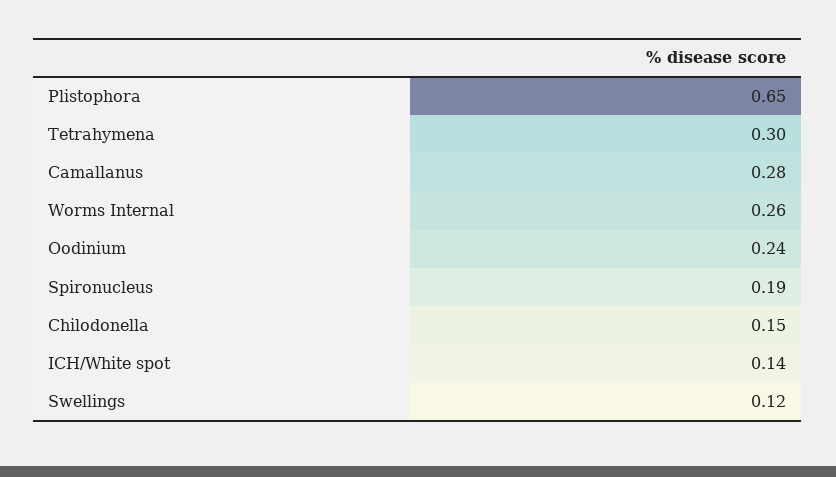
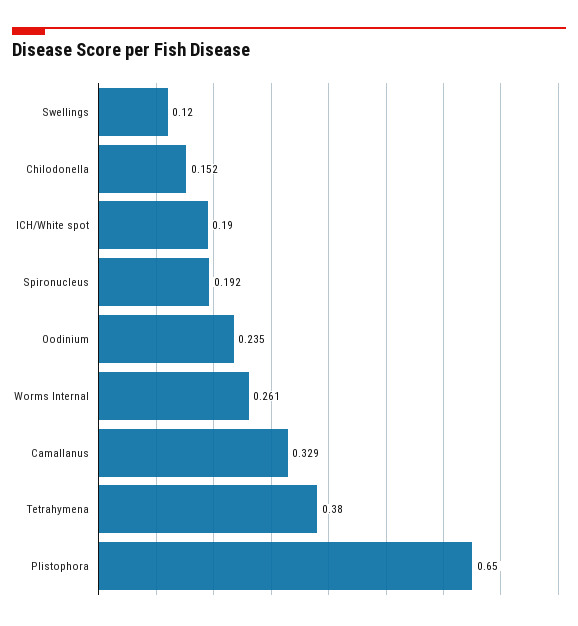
  {
    "Plistophora": 0.65,
-   "Tetrahymena": 0.3,
+   "Tetrahymena": 0.38,
-   "Camallanus": 0.28,
+   "Camallanus": 0.329,
    "Worms Internal": 0.261,
    "Oodinium": 0.235,
    "Spironucleus": 0.192,
    "Chilodonella": 0.152,
-   "ICH/White spot": 0.14,
+   "ICH/White spot": 0.19,
    "Swellings": 0.12
  }

